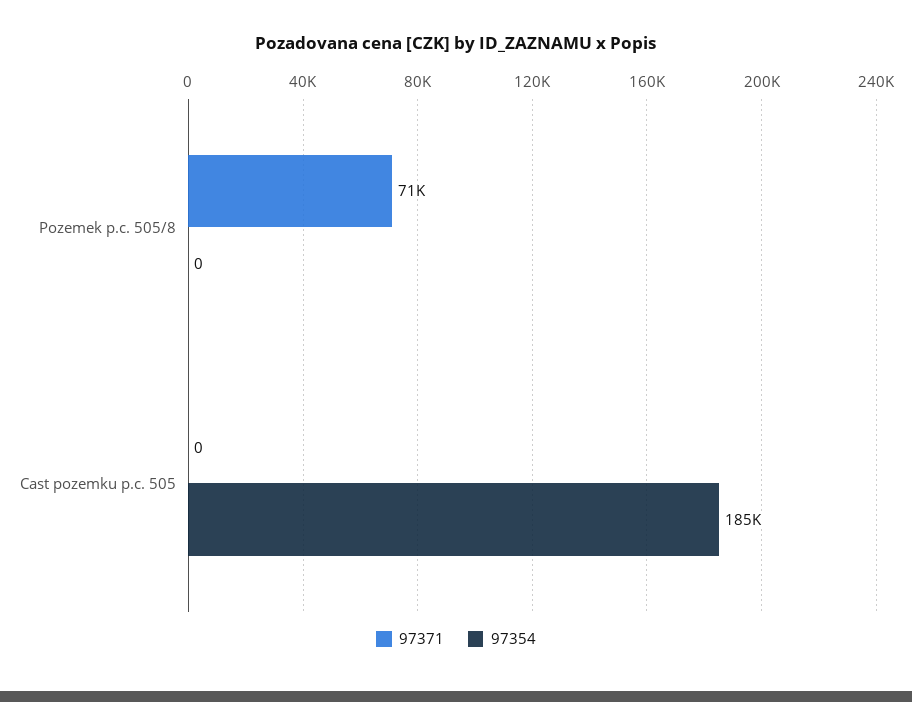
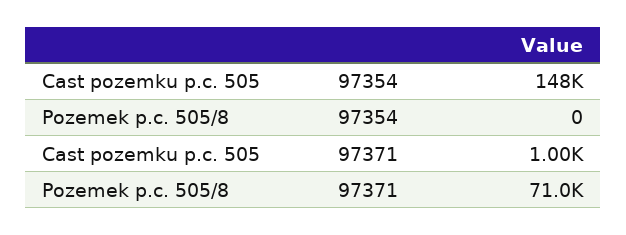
  {
    "97371": {
      "Pozemek p.c. 505/8": 71000,
-     "Cast pozemku p.c. 505": 0
+     "Cast pozemku p.c. 505": 1000
    },
    "97354": {
      "Pozemek p.c. 505/8": 0,
-     "Cast pozemku p.c. 505": 185000
+     "Cast pozemku p.c. 505": 148000
    }
  }

